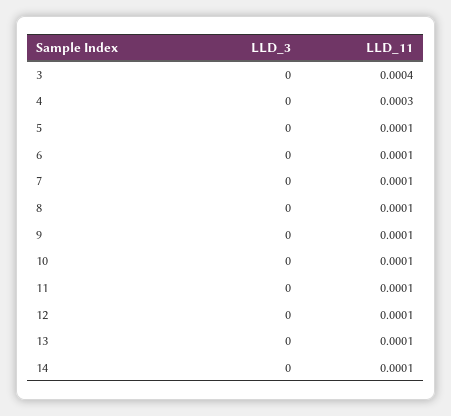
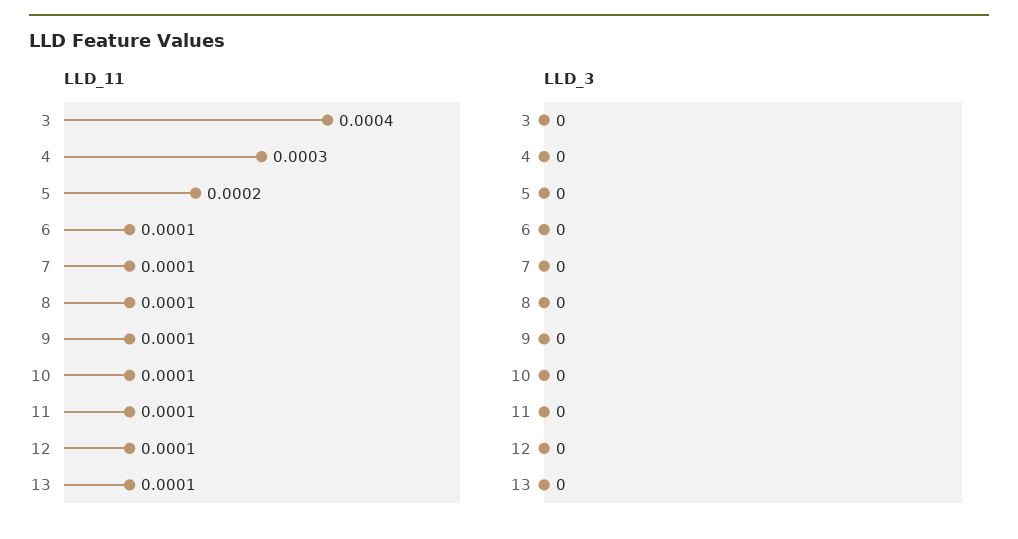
  {
    "LLD_3": {
      "3": 0,
      "4": 0,
      "5": 0,
      "6": 0,
      "7": 0,
      "8": 0,
      "9": 0,
      "10": 0,
      "11": 0,
      "12": 0,
-     "13": 0,
+     "13": 0
-     "14": 0
    },
    "LLD_11": {
      "3": 0.0004,
      "4": 0.0003,
-     "5": 0.0001,
+     "5": 0.0002,
      "6": 0.0001,
      "7": 0.0001,
      "8": 0.0001,
      "9": 0.0001,
      "10": 0.0001,
      "11": 0.0001,
      "12": 0.0001,
-     "13": 0.0001,
+     "13": 0.0001
-     "14": 0.0001
    }
  }

